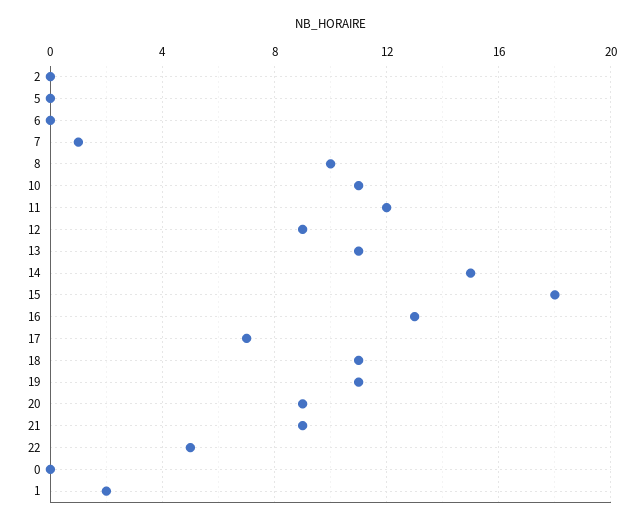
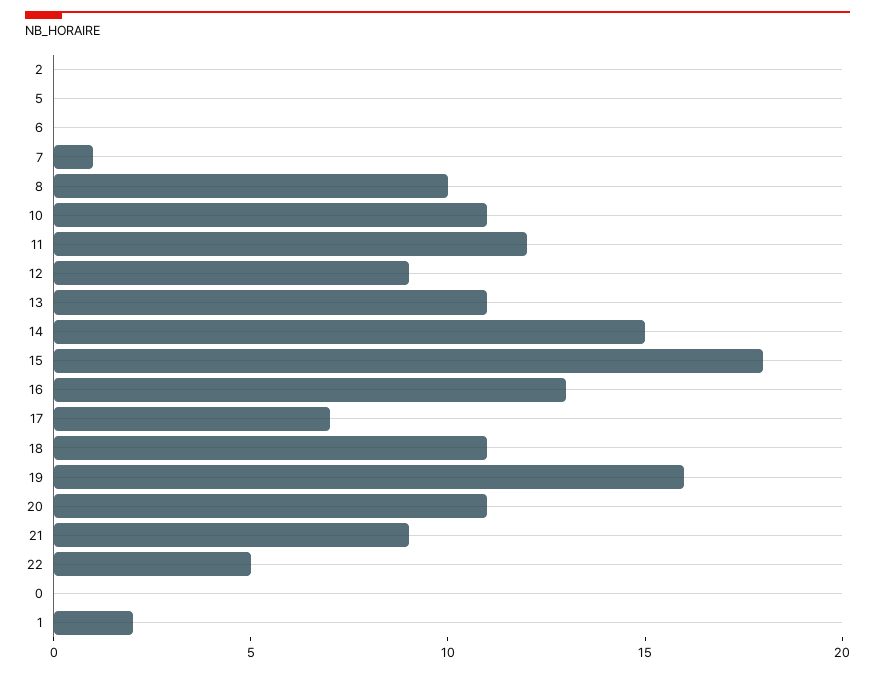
  {
    "2": 0,
    "5": 0,
    "6": 0,
    "7": 1,
    "8": 10,
    "10": 11,
    "11": 12,
    "12": 9,
    "13": 11,
    "14": 15,
    "15": 18,
    "16": 13,
    "17": 7,
    "18": 11,
-   "19": 11,
+   "19": 16,
-   "20": 9,
+   "20": 11,
    "21": 9,
    "22": 5,
    "0": 0,
    "1": 2
  }

